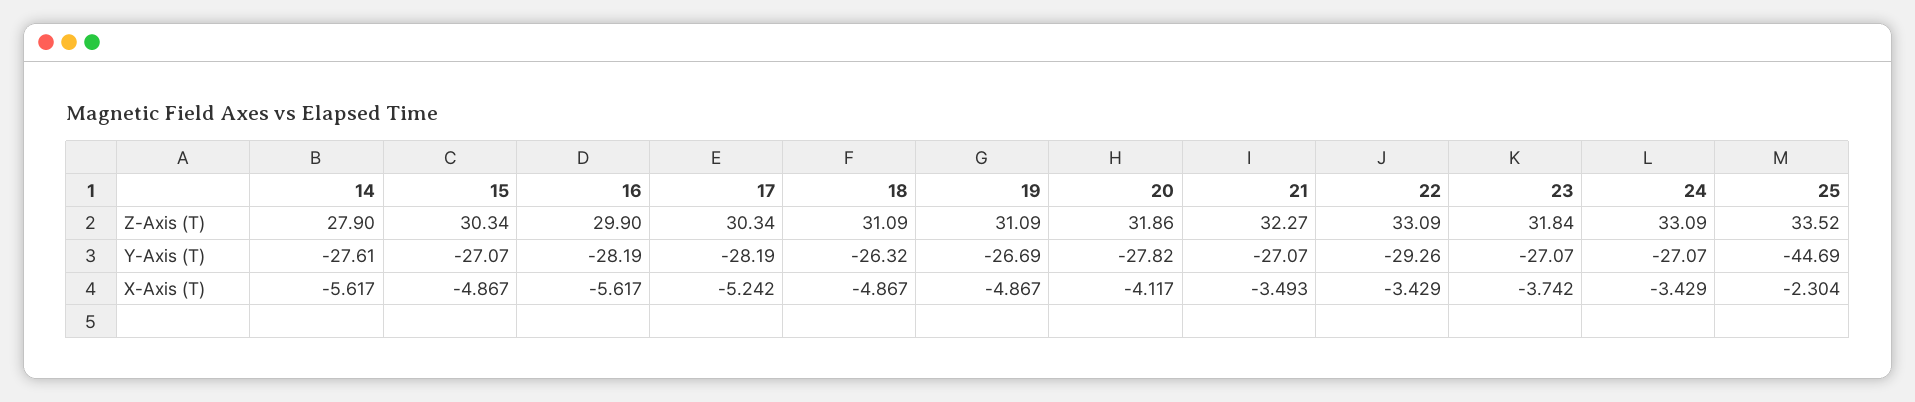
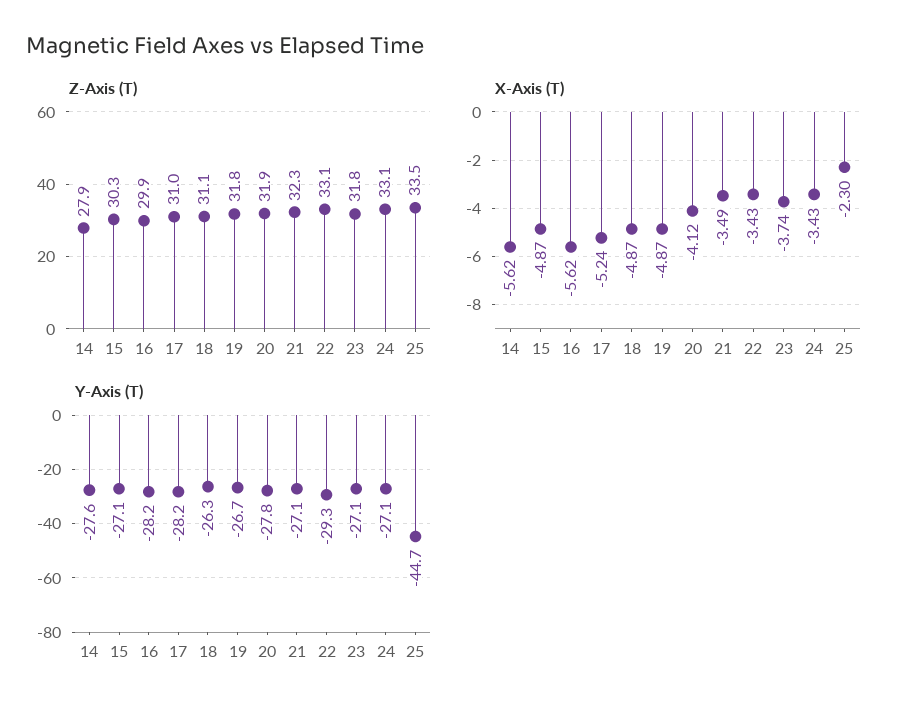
  {
    "Z-Axis (T)": {
      "14": 27.9,
      "15": 30.34,
      "16": 29.9,
-     "17": 30.34,
+     "17": 31,
      "18": 31.09,
-     "19": 31.09,
+     "19": 31.8,
      "20": 31.86,
      "21": 32.27,
      "22": 33.09,
      "23": 31.84,
      "24": 33.09,
      "25": 33.52
    },
    "Y-Axis (T)": {
      "14": -27.61,
      "15": -27.07,
      "16": -28.19,
      "17": -28.19,
      "18": -26.32,
      "19": -26.69,
      "20": -27.82,
      "21": -27.07,
      "22": -29.26,
      "23": -27.07,
      "24": -27.07,
      "25": -44.69
    },
    "X-Axis (T)": {
      "14": -5.617,
      "15": -4.867,
      "16": -5.617,
      "17": -5.242,
      "18": -4.867,
      "19": -4.867,
      "20": -4.117,
      "21": -3.493,
      "22": -3.429,
      "23": -3.742,
      "24": -3.429,
      "25": -2.304
    }
  }

